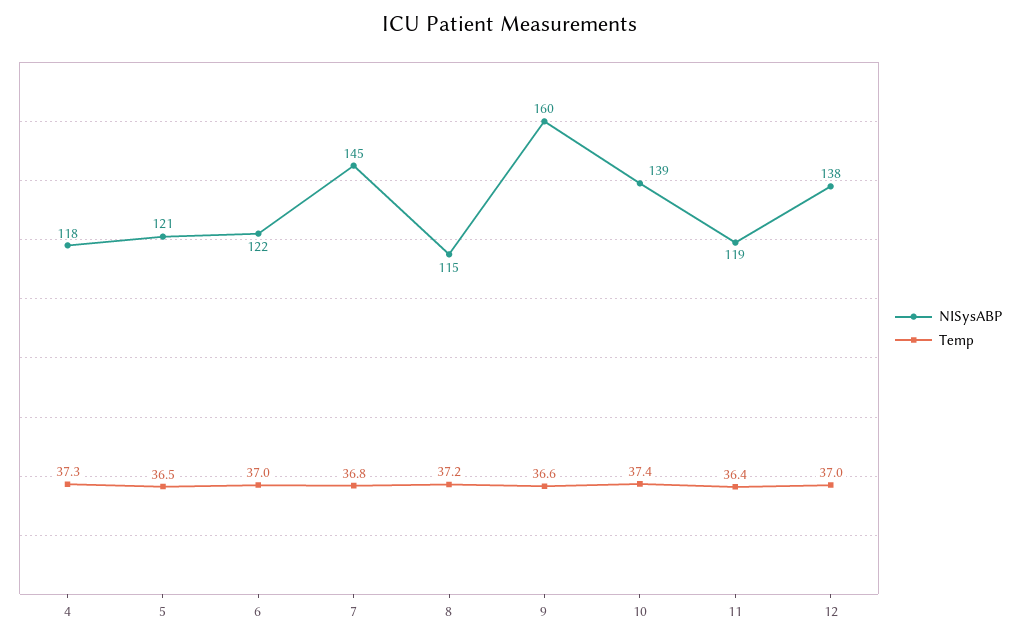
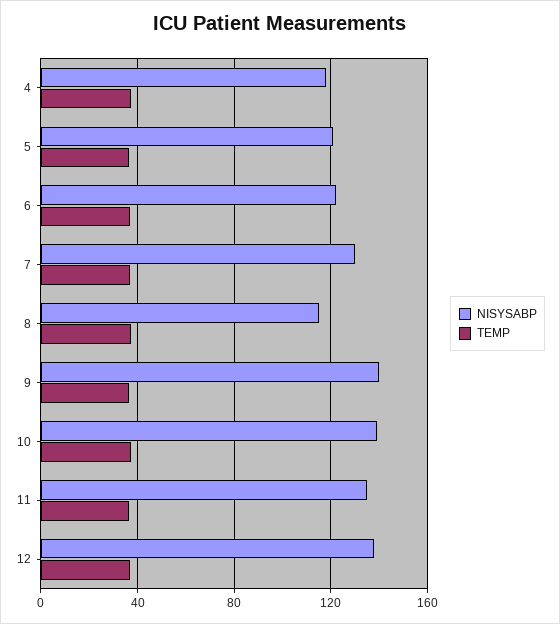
  {
    "NISysABP": {
      "4": 118,
      "5": 121,
      "6": 122,
-     "7": 145,
+     "7": 130,
      "8": 115,
-     "9": 160,
+     "9": 140,
      "10": 139,
-     "11": 119,
+     "11": 135,
      "12": 138
    },
    "Temp": {
      "4": 37.3,
      "5": 36.5,
      "6": 37,
      "7": 36.8,
      "8": 37.2,
      "9": 36.6,
      "10": 37.4,
      "11": 36.4,
      "12": 37
    }
  }

